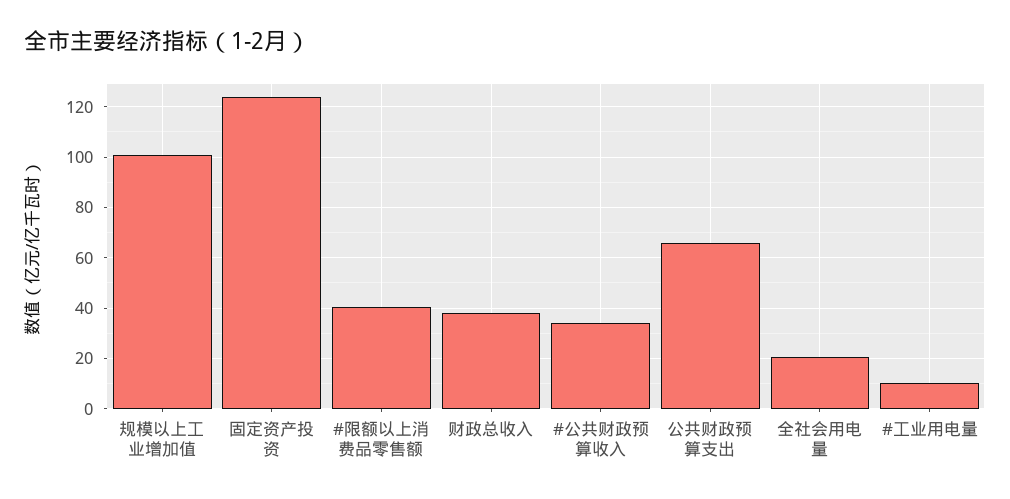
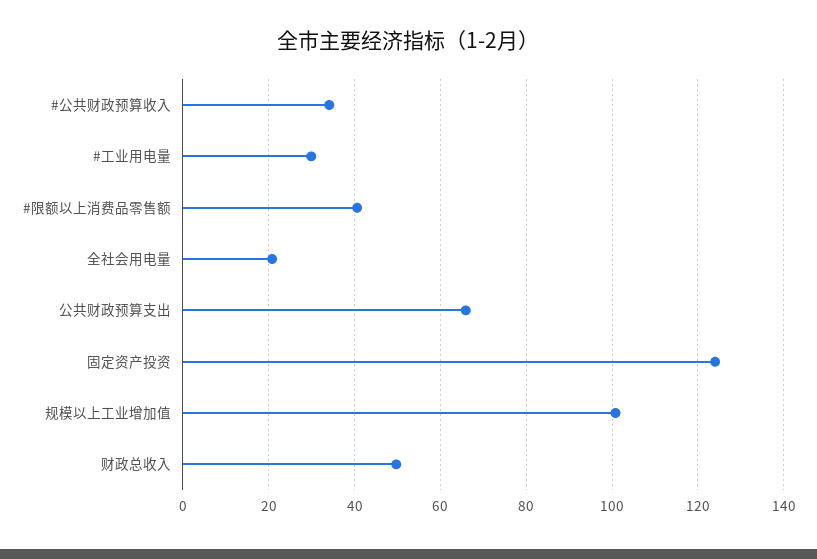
  {
    "规模以上工业增加值": 100,
    "固定资产投资": 124,
    "#限额以上消费品零售额": 40,
-   "财政总收入": 37.5,
+   "财政总收入": 50,
    "#公共财政预算收入": 34,
    "公共财政预算支出": 66,
    "全社会用电量": 20,
-   "#工业用电量": 10
+   "#工业用电量": 30
  }

